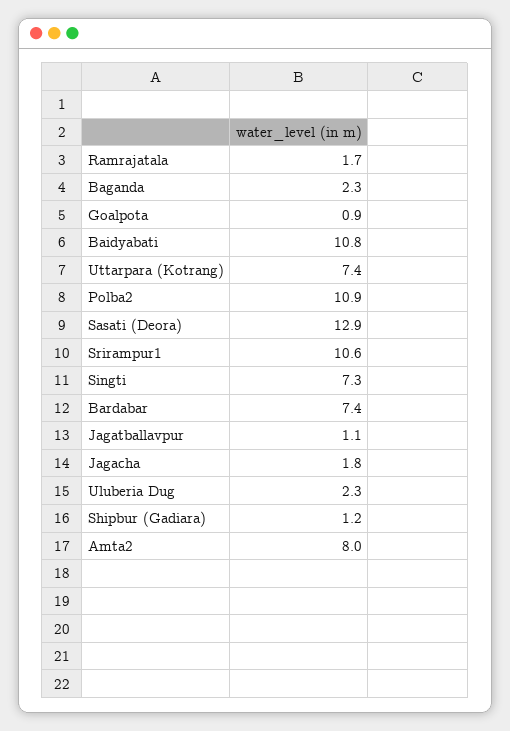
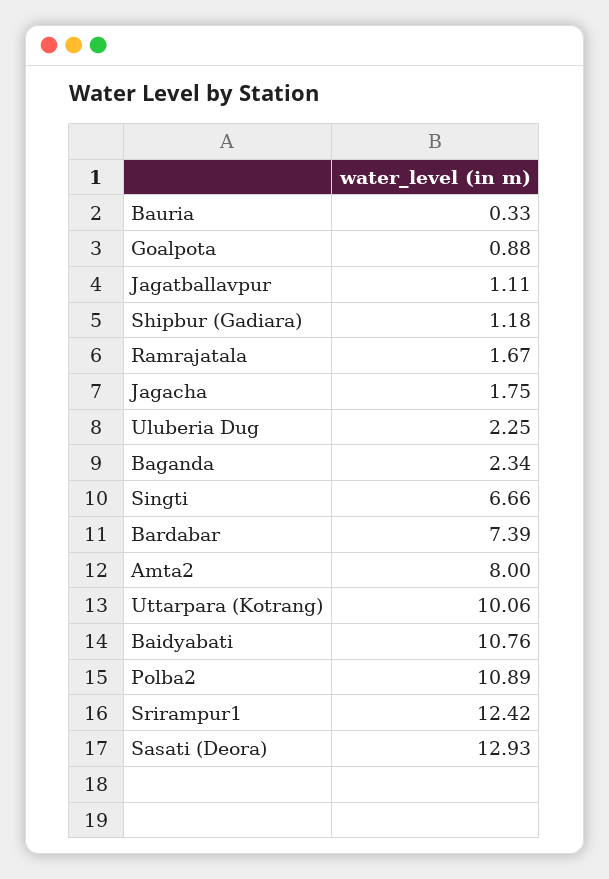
  {
    "Ramrajatala": 1.67,
    "Baganda": 2.34,
    "Goalpota": 0.88,
    "Baidyabati": 10.76,
-   "Uttarpara (Kotrang)": 7.4,
+   "Uttarpara (Kotrang)": 10.06,
    "Polba2": 10.89,
    "Sasati (Deora)": 12.93,
-   "Srirampur1": 10.6,
+   "Srirampur1": 12.42,
-   "Singti": 7.3,
+   "Singti": 6.66,
    "Bardabar": 7.39,
    "Jagatballavpur": 1.11,
    "Jagacha": 1.75,
    "Uluberia Dug": 2.25,
    "Shipbur (Gadiara)": 1.18,
-   "Amta2": 8
+   "Amta2": 8,
+   "Bauria": 0.33
  }

